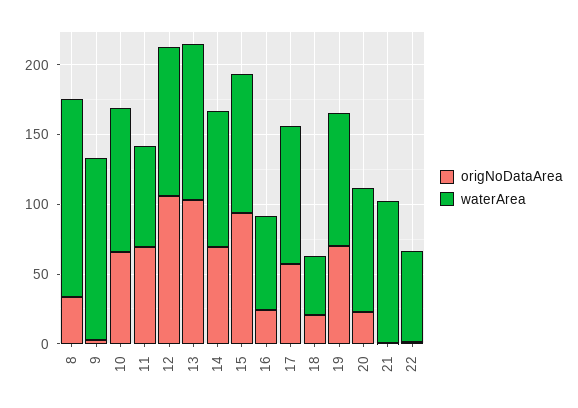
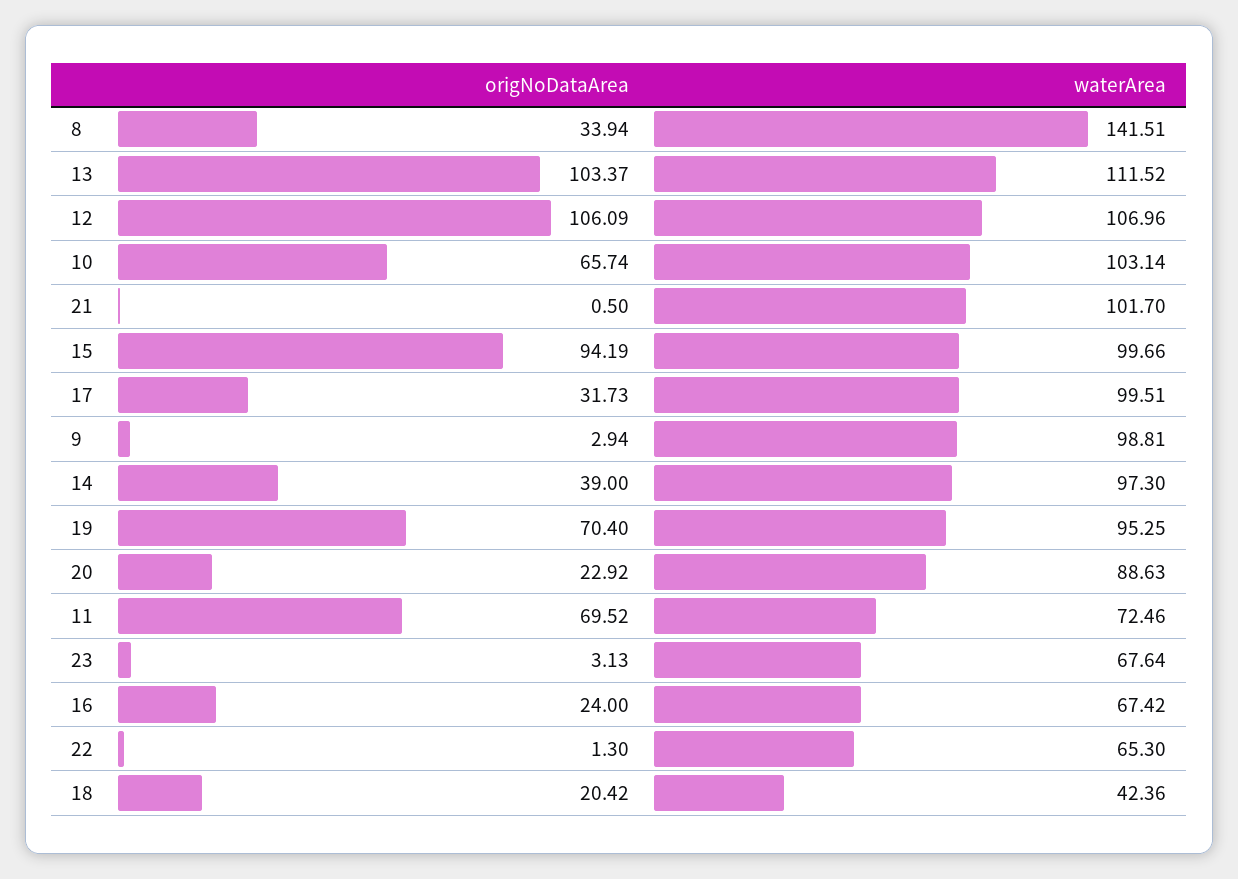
  {
    "origNoDataArea": {
      "8": 33.94,
      "9": 2.94,
      "10": 65.74,
      "11": 69.52,
      "12": 106.09,
      "13": 103.37,
-     "14": 70,
+     "14": 39,
      "15": 94.19,
      "16": 24,
-     "17": 60,
+     "17": 31.73,
      "18": 20.42,
      "19": 70.4,
      "20": 22.92,
      "21": 0.5,
-     "22": 1.3
+     "22": 1.3,
+     "23": 3.13
    },
    "waterArea": {
      "8": 141.51,
-     "9": 130,
+     "9": 98.81,
      "10": 103.14,
      "11": 72.46,
      "12": 106.96,
      "13": 111.52,
      "14": 97.3,
      "15": 99.66,
      "16": 67.42,
      "17": 99.51,
      "18": 42.36,
      "19": 95.25,
      "20": 88.63,
      "21": 101.7,
-     "22": 65.3
+     "22": 65.3,
+     "23": 67.64
    }
  }

